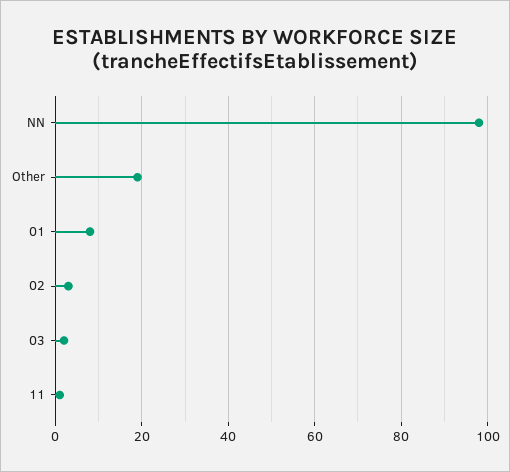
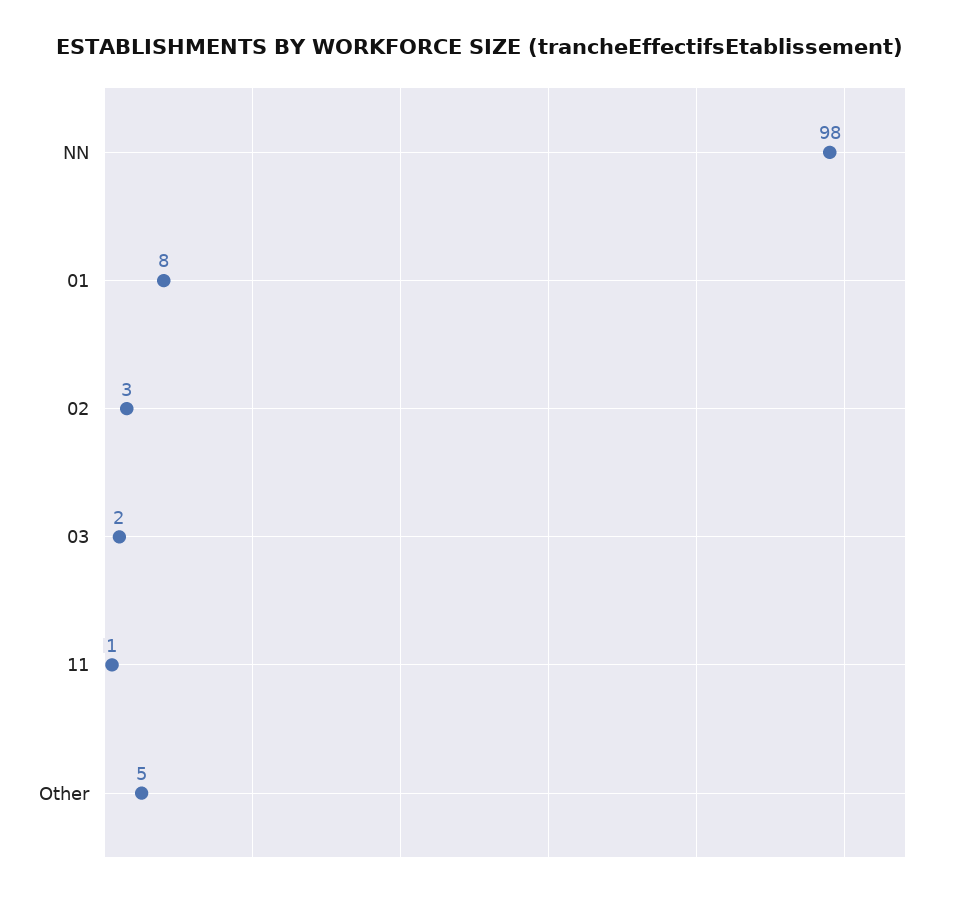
  {
    "NN": 98,
-   "Other": 20,
+   "Other": 5,
    "01": 8,
    "02": 3,
    "03": 2,
    "11": 1
  }

